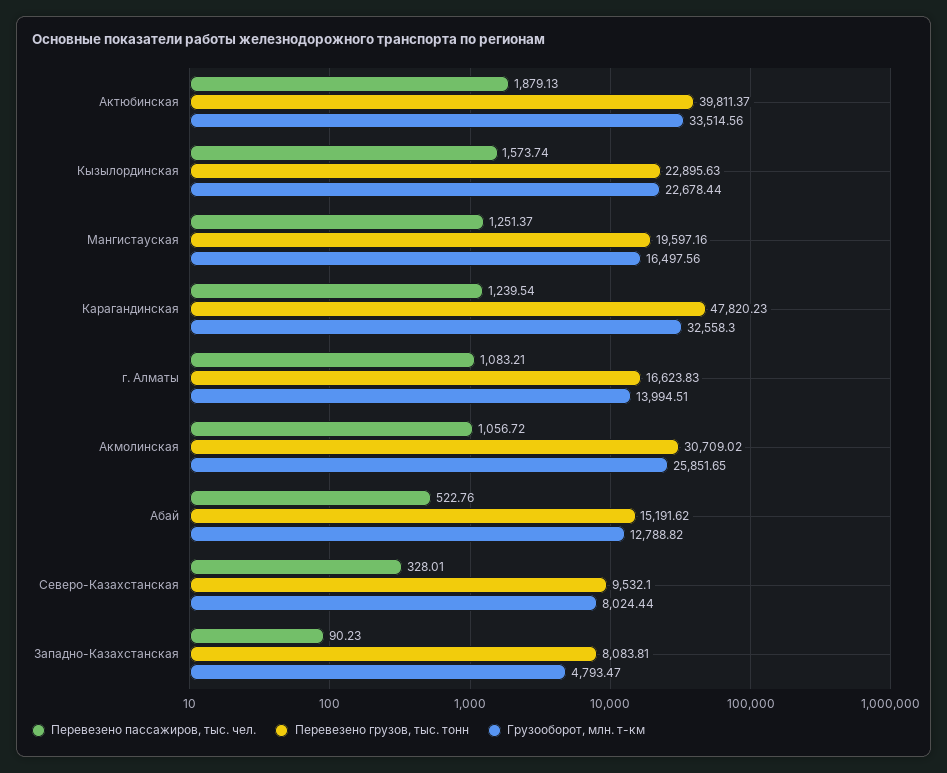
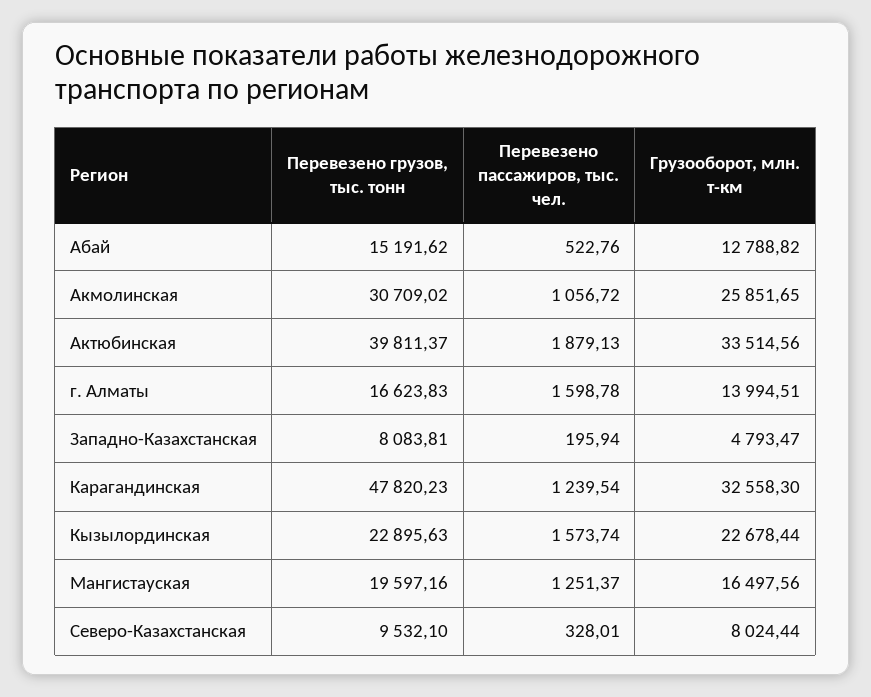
  {
    "Перевезено пассажиров, тыс. чел.": {
      "Актюбинская": 1879.13,
      "Кызылординская": 1573.74,
      "Мангистауская": 1251.37,
      "Карагандинская": 1239.54,
-     "г. Алматы": 1083.21,
+     "г. Алматы": 1598.78,
      "Акмолинская": 1056.72,
      "Абай": 522.76,
      "Северо-Казахстанская": 328.01,
-     "Западно-Казахстанская": 90.23
+     "Западно-Казахстанская": 195.94
    },
    "Перевезено грузов, тыс. тонн": {
      "Актюбинская": 39811.37,
      "Кызылординская": 22895.63,
      "Мангистауская": 19597.16,
      "Карагандинская": 47820.23,
      "г. Алматы": 16623.83,
      "Акмолинская": 30709.02,
      "Абай": 15191.62,
      "Северо-Казахстанская": 9532.1,
      "Западно-Казахстанская": 8083.81
    },
    "Грузооборот, млн. т-км": {
      "Актюбинская": 33514.56,
      "Кызылординская": 22678.44,
      "Мангистауская": 16497.56,
      "Карагандинская": 32558.3,
      "г. Алматы": 13994.51,
      "Акмолинская": 25851.65,
      "Абай": 12788.82,
      "Северо-Казахстанская": 8024.44,
      "Западно-Казахстанская": 4793.47
    }
  }

